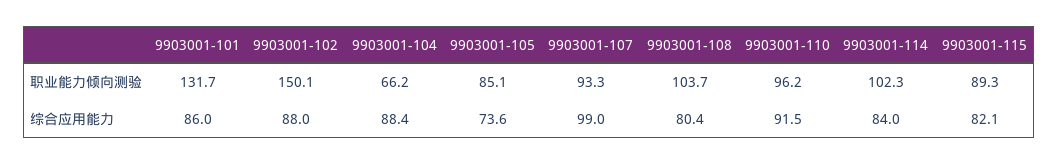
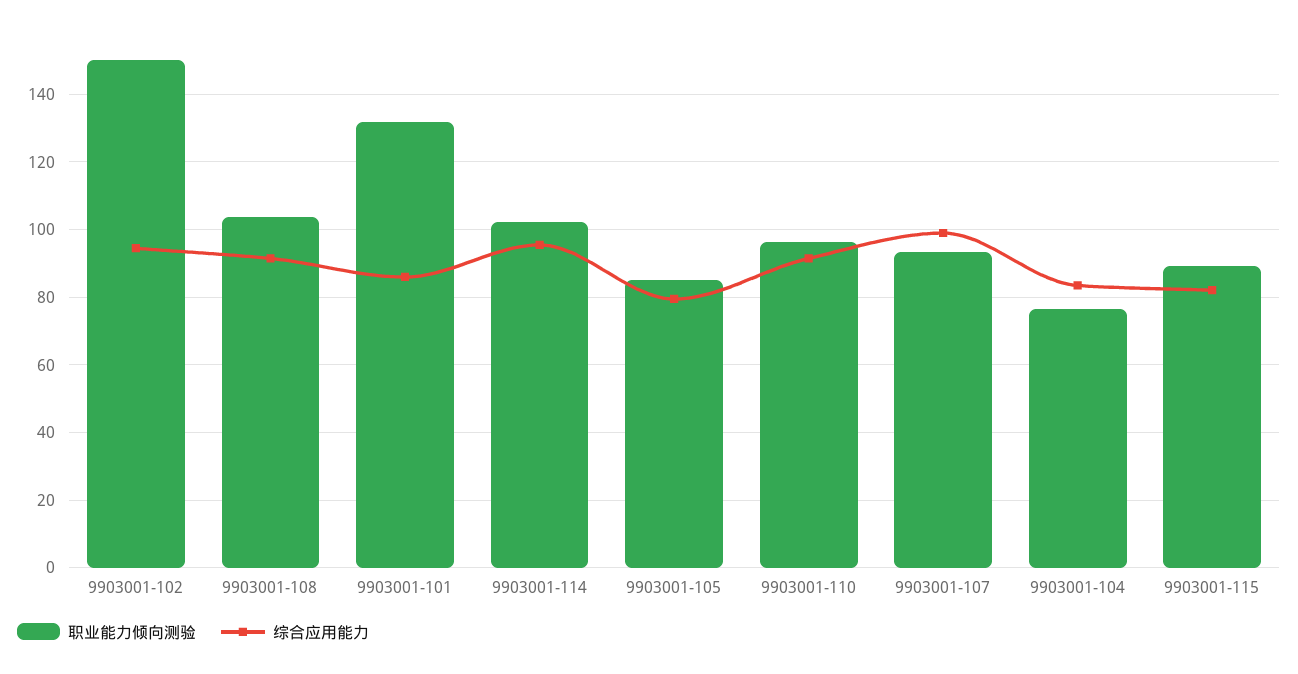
  {
    "职业能力倾向测验": {
      "9903001-101": 131.7,
      "9903001-102": 150.1,
-     "9903001-104": 66.2,
+     "9903001-104": 76,
      "9903001-105": 85.1,
      "9903001-107": 93.3,
      "9903001-108": 103.7,
      "9903001-110": 96.2,
      "9903001-114": 102.3,
      "9903001-115": 89.3
    },
    "综合应用能力": {
      "9903001-101": 86,
-     "9903001-102": 88,
+     "9903001-102": 94,
-     "9903001-104": 88.4,
+     "9903001-104": 84,
-     "9903001-105": 73.6,
+     "9903001-105": 80,
      "9903001-107": 99,
-     "9903001-108": 80.4,
+     "9903001-108": 92,
      "9903001-110": 91.5,
-     "9903001-114": 84,
+     "9903001-114": 96,
      "9903001-115": 82.1
    }
  }

